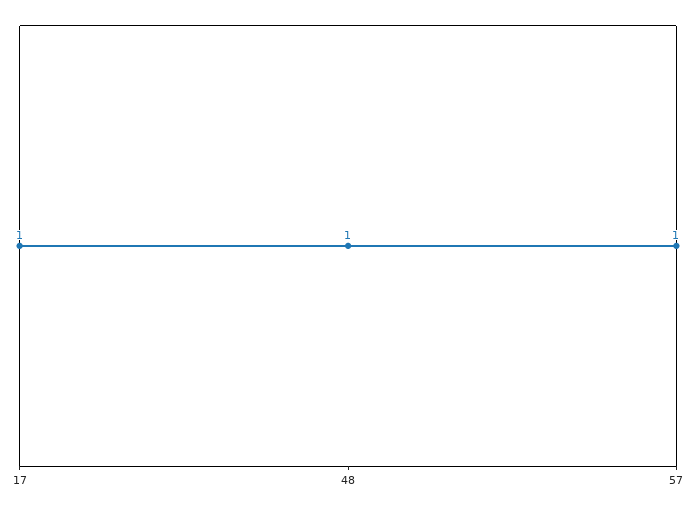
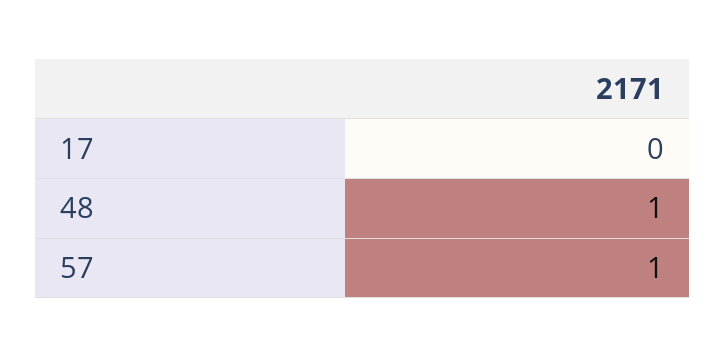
  {
-   "17": 1,
+   "17": 0,
    "48": 1,
    "57": 1
  }

